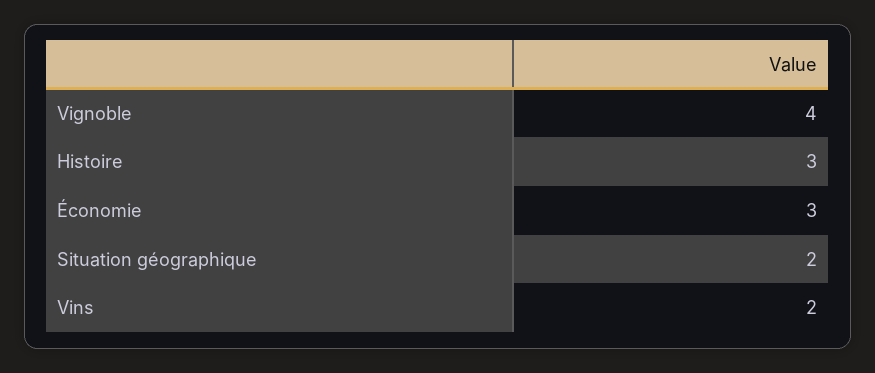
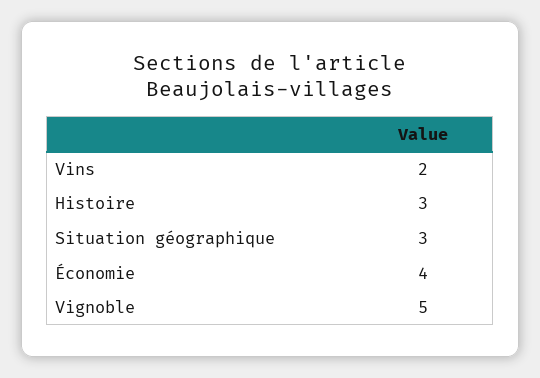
  {
-   "Vignoble": 4,
+   "Vignoble": 5,
    "Histoire": 3,
-   "Économie": 3,
+   "Économie": 4,
-   "Situation géographique": 2,
+   "Situation géographique": 3,
    "Vins": 2
  }

